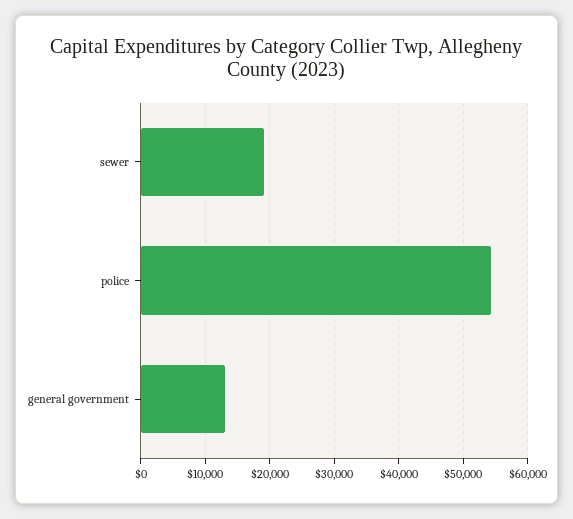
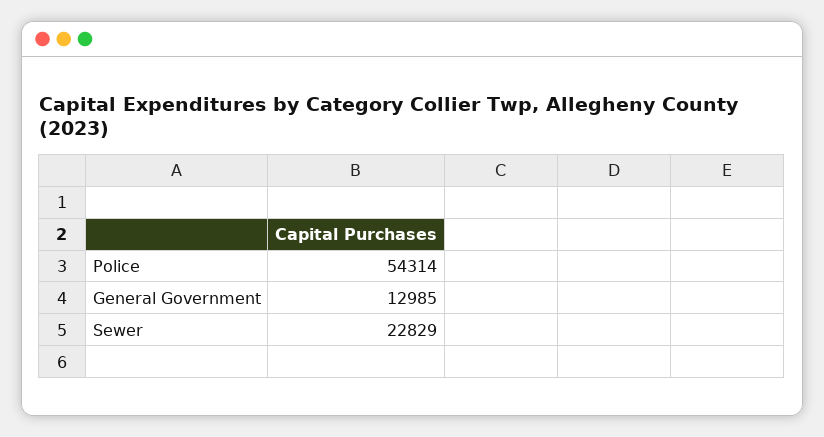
  {
-   "sewer": 19000,
+   "sewer": 22829,
    "police": 54314,
    "general government": 12985
  }

